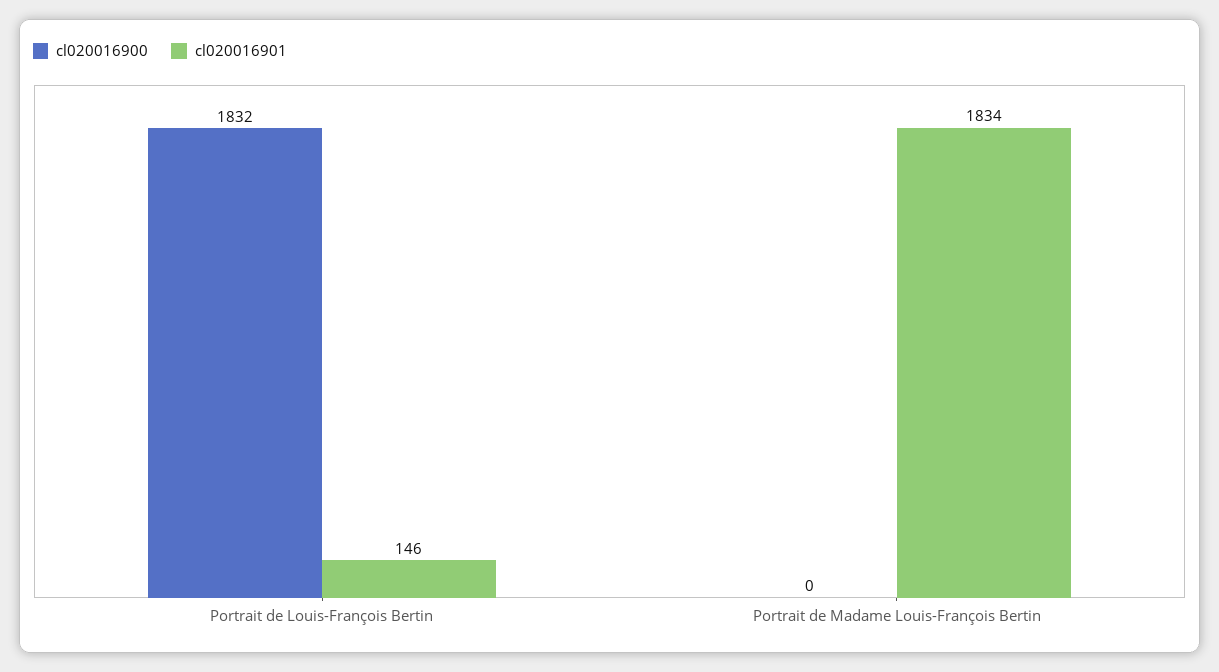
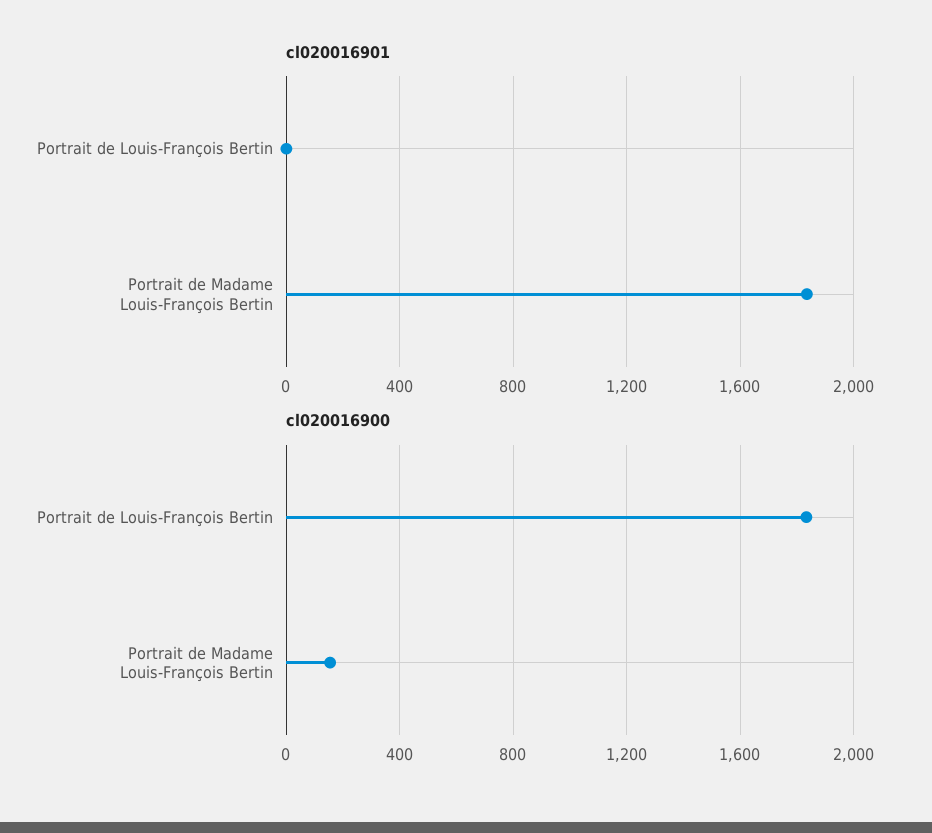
  {
    "cl020016900": {
      "Portrait de Louis-François Bertin": 1832,
-     "Portrait de Madame Louis-François Bertin": 0
+     "Portrait de Madame Louis-François Bertin": 150
    },
    "cl020016901": {
-     "Portrait de Louis-François Bertin": 146,
+     "Portrait de Louis-François Bertin": 0,
      "Portrait de Madame Louis-François Bertin": 1834
    }
  }

